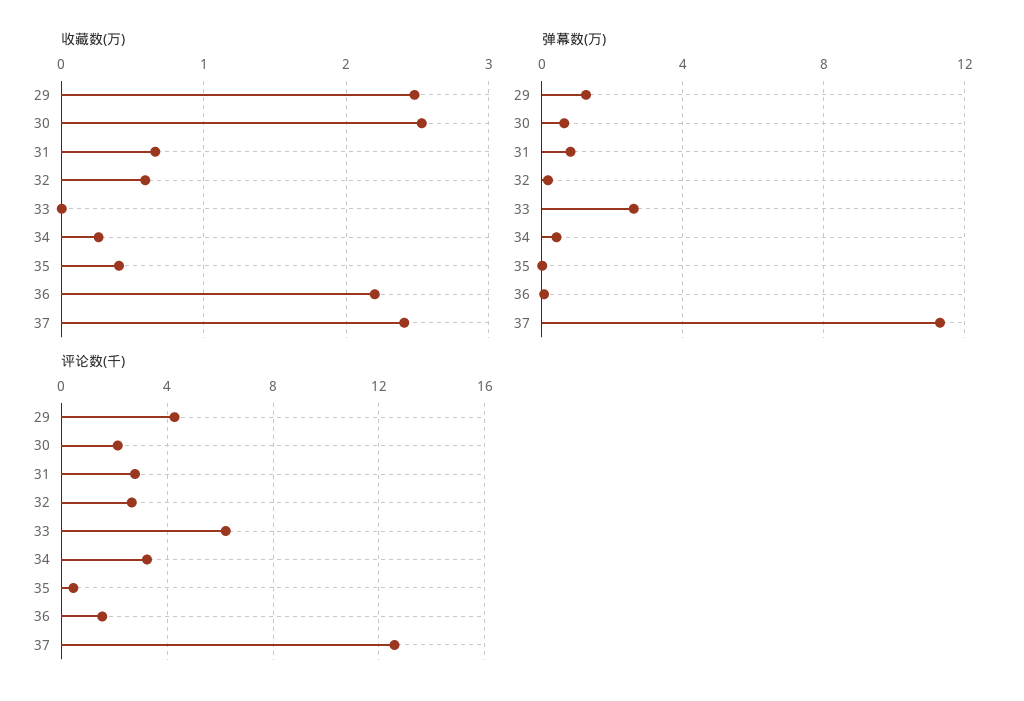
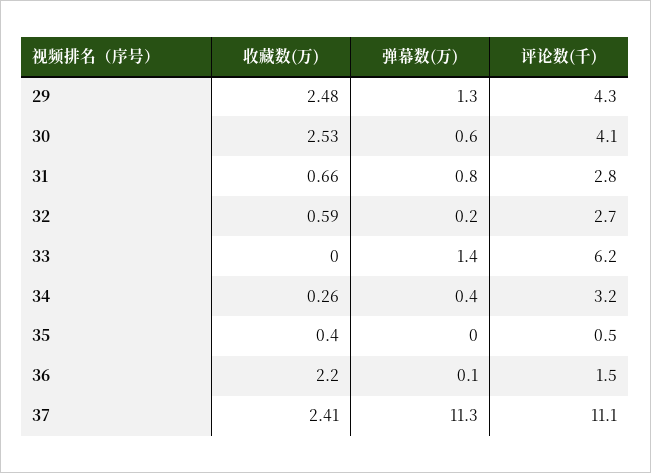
  {
    "收藏数(万)": {
      "29": 2.48,
      "30": 2.53,
      "31": 0.66,
      "32": 0.59,
      "33": 0,
      "34": 0.26,
      "35": 0.4,
      "36": 2.2,
      "37": 2.41
    },
    "弹幕数(万)": {
      "29": 1.3,
      "30": 0.6,
      "31": 0.8,
      "32": 0.2,
-     "33": 2.5,
+     "33": 1.4,
      "34": 0.4,
      "35": 0,
      "36": 0.1,
      "37": 11.3
    },
    "评论数(千)": {
      "29": 4.3,
-     "30": 2,
+     "30": 4.1,
      "31": 2.8,
      "32": 2.7,
      "33": 6.2,
      "34": 3.2,
      "35": 0.5,
      "36": 1.5,
-     "37": 12.5
+     "37": 11.1
    }
  }

